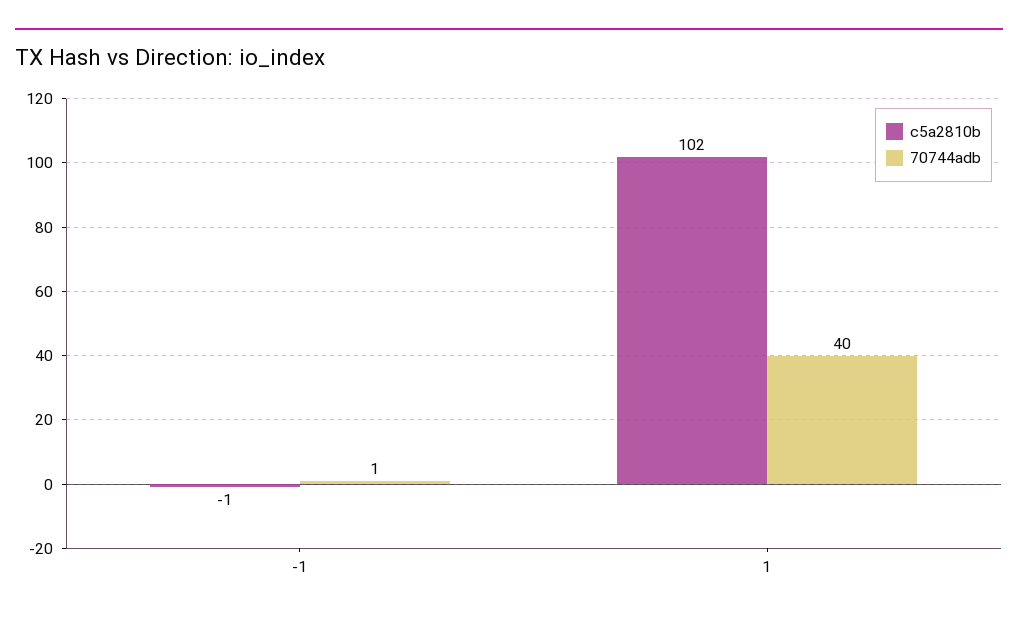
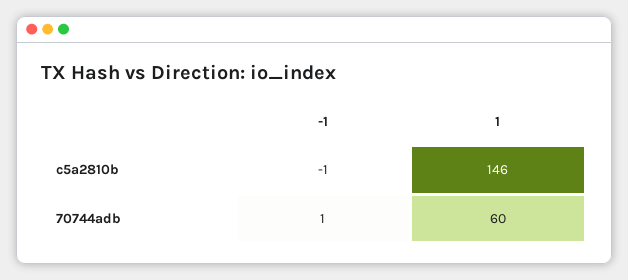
  {
    "c5a2810b": {
      "-1": -1,
-     "1": 102
+     "1": 146
    },
    "70744adb": {
      "-1": 1,
-     "1": 40
+     "1": 60
    }
  }

